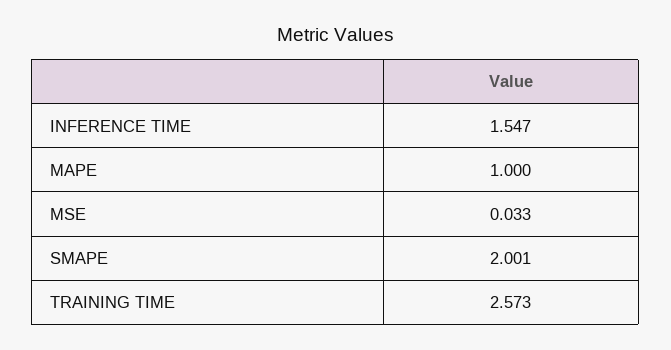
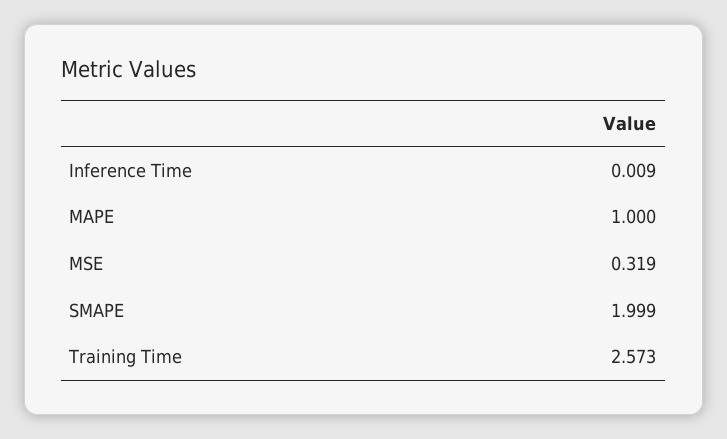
  {
-   "INFERENCE TIME": 1.547,
+   "INFERENCE TIME": 0.009,
    "MAPE": 1,
-   "MSE": 0.033,
+   "MSE": 0.319,
-   "SMAPE": 2.001,
+   "SMAPE": 1.999,
    "TRAINING TIME": 2.573
  }

